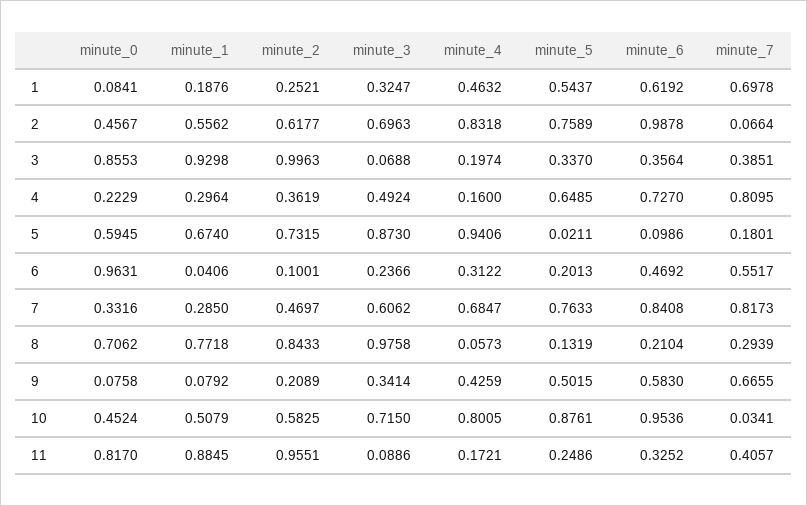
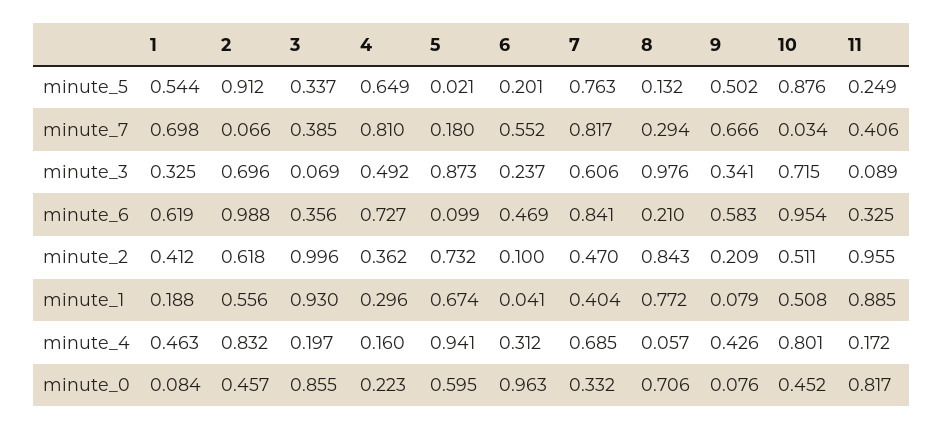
  {
    "minute_0": {
      "1": 0.0841,
      "2": 0.4567,
      "3": 0.8553,
      "4": 0.2229,
      "5": 0.5945,
      "6": 0.9631,
      "7": 0.3316,
      "8": 0.7062,
      "9": 0.0758,
      "10": 0.4524,
      "11": 0.817
    },
    "minute_1": {
      "1": 0.1876,
      "2": 0.5562,
      "3": 0.9298,
      "4": 0.2964,
      "5": 0.674,
      "6": 0.0406,
-     "7": 0.285,
+     "7": 0.404,
      "8": 0.7718,
      "9": 0.0792,
      "10": 0.5079,
      "11": 0.8845
    },
    "minute_2": {
-     "1": 0.2521,
+     "1": 0.412,
      "2": 0.6177,
      "3": 0.9963,
      "4": 0.3619,
      "5": 0.7315,
      "6": 0.1001,
      "7": 0.4697,
      "8": 0.8433,
      "9": 0.2089,
-     "10": 0.5825,
+     "10": 0.511,
      "11": 0.9551
    },
    "minute_3": {
      "1": 0.3247,
      "2": 0.6963,
      "3": 0.0688,
      "4": 0.4924,
      "5": 0.873,
      "6": 0.2366,
      "7": 0.6062,
      "8": 0.9758,
      "9": 0.3414,
      "10": 0.715,
      "11": 0.0886
    },
    "minute_4": {
      "1": 0.4632,
      "2": 0.8318,
      "3": 0.1974,
      "4": 0.16,
      "5": 0.9406,
      "6": 0.3122,
      "7": 0.6847,
      "8": 0.0573,
      "9": 0.4259,
      "10": 0.8005,
      "11": 0.1721
    },
    "minute_5": {
      "1": 0.5437,
-     "2": 0.7589,
+     "2": 0.912,
      "3": 0.337,
      "4": 0.6485,
      "5": 0.0211,
      "6": 0.2013,
      "7": 0.7633,
      "8": 0.1319,
      "9": 0.5015,
      "10": 0.8761,
      "11": 0.2486
    },
    "minute_6": {
      "1": 0.6192,
      "2": 0.9878,
      "3": 0.3564,
      "4": 0.727,
      "5": 0.0986,
      "6": 0.4692,
      "7": 0.8408,
      "8": 0.2104,
      "9": 0.583,
      "10": 0.9536,
      "11": 0.3252
    },
    "minute_7": {
      "1": 0.6978,
      "2": 0.0664,
      "3": 0.3851,
      "4": 0.8095,
      "5": 0.1801,
      "6": 0.5517,
      "7": 0.8173,
      "8": 0.2939,
      "9": 0.6655,
      "10": 0.0341,
      "11": 0.4057
    }
  }

